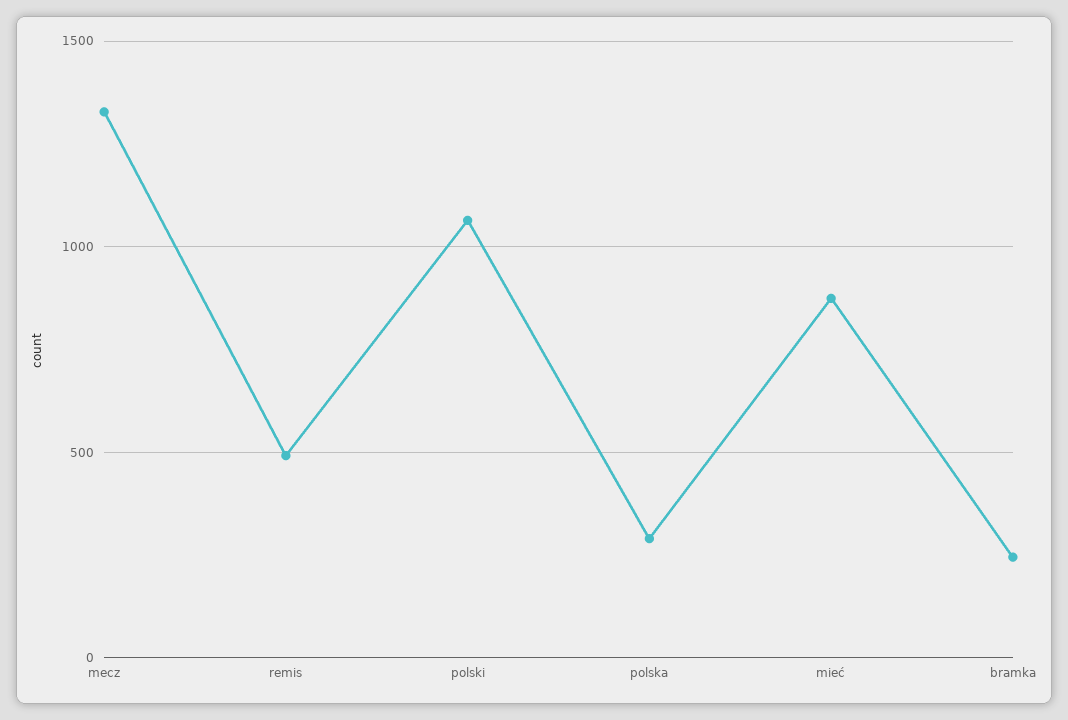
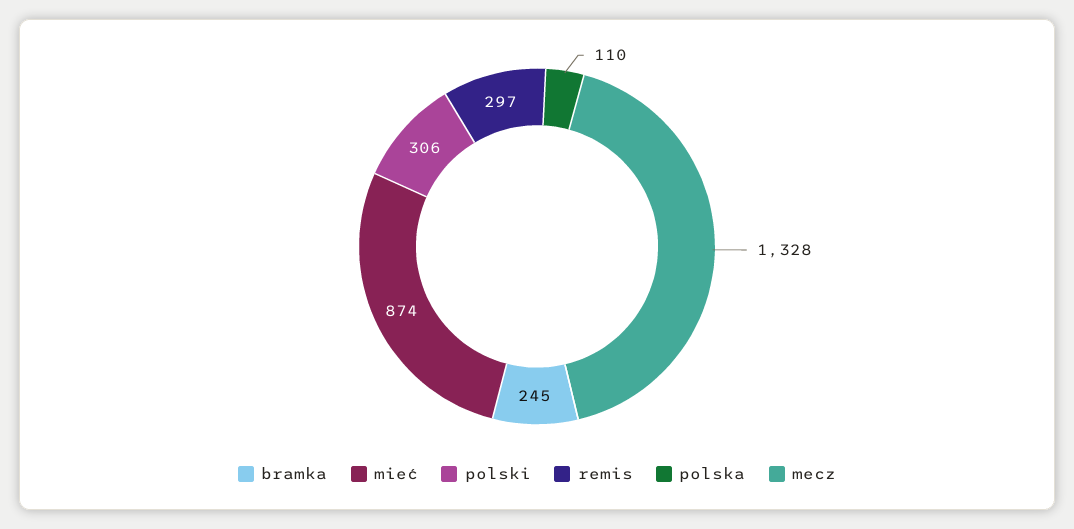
  {
    "mecz": 1328,
-   "remis": 500,
+   "remis": 297,
-   "polski": 1050,
+   "polski": 306,
-   "polska": 300,
+   "polska": 110,
    "mieć": 874,
    "bramka": 245
  }

